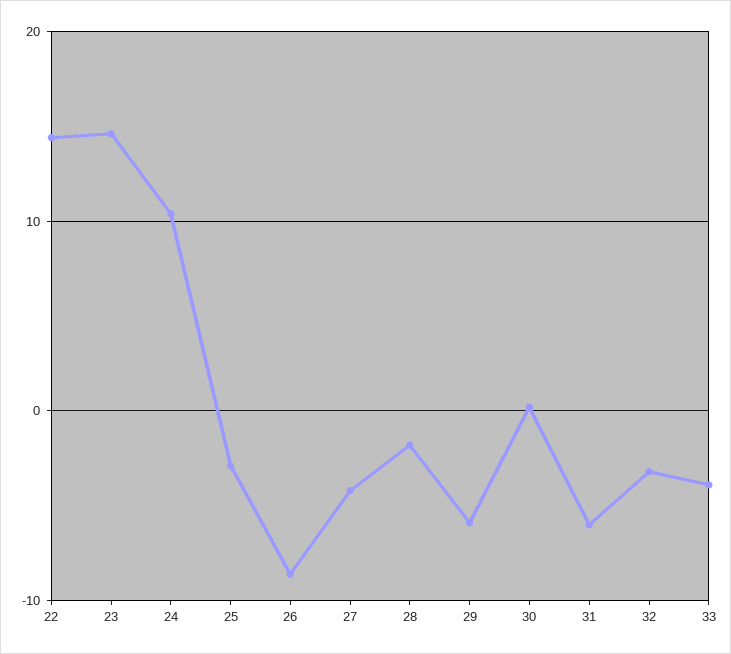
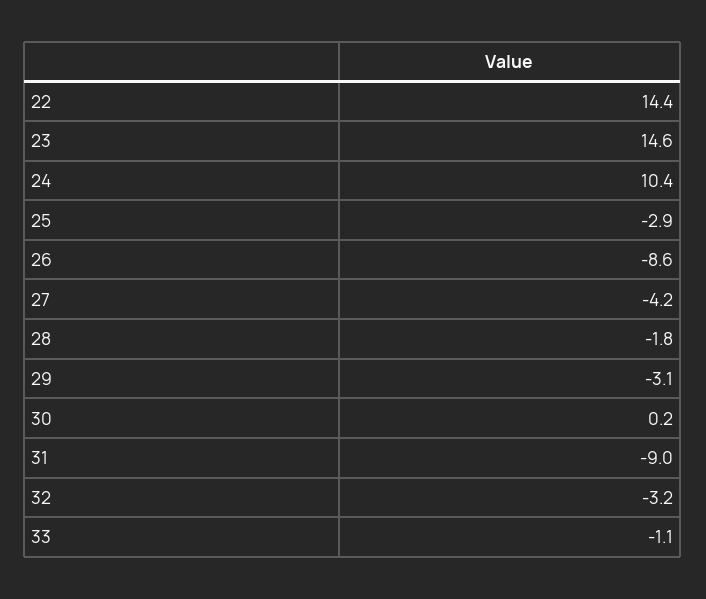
  {
    "22": 14.4,
    "23": 14.6,
    "24": 10.4,
    "25": -2.9,
    "26": -8.6,
    "27": -4.2,
    "28": -1.8,
-   "29": -6,
+   "29": -3.1,
    "30": 0.2,
-   "31": -6,
+   "31": -9,
    "32": -3.2,
-   "33": -4
+   "33": -1.1
  }

